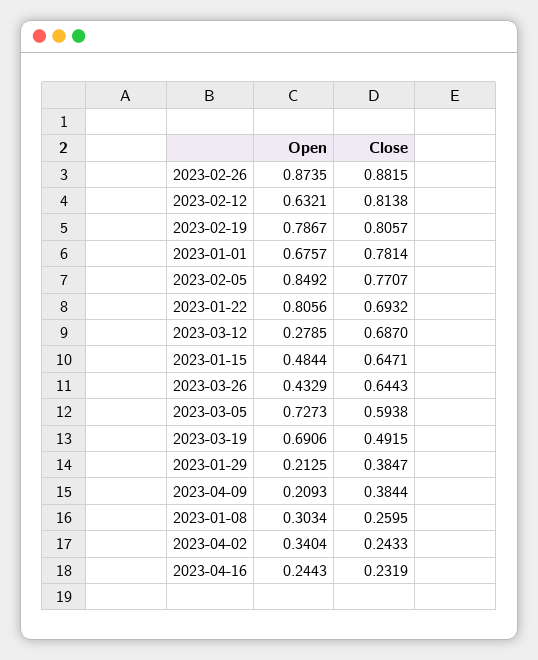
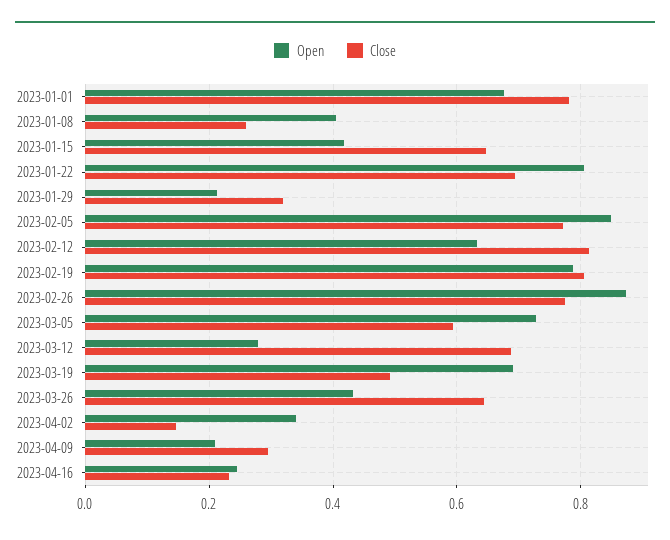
  {
    "Open": {
      "2023-02-26": 0.8735,
      "2023-02-12": 0.6321,
      "2023-02-19": 0.7867,
      "2023-01-01": 0.6757,
      "2023-02-05": 0.8492,
      "2023-01-22": 0.8056,
      "2023-03-12": 0.2785,
-     "2023-01-15": 0.4844,
+     "2023-01-15": 0.42,
      "2023-03-26": 0.4329,
      "2023-03-05": 0.7273,
      "2023-03-19": 0.6906,
      "2023-01-29": 0.2125,
      "2023-04-09": 0.2093,
-     "2023-01-08": 0.3034,
+     "2023-01-08": 0.4,
      "2023-04-02": 0.3404,
      "2023-04-16": 0.2443
    },
    "Close": {
-     "2023-02-26": 0.8815,
+     "2023-02-26": 0.78,
      "2023-02-12": 0.8138,
      "2023-02-19": 0.8057,
      "2023-01-01": 0.7814,
      "2023-02-05": 0.7707,
      "2023-01-22": 0.6932,
      "2023-03-12": 0.687,
      "2023-01-15": 0.6471,
      "2023-03-26": 0.6443,
      "2023-03-05": 0.5938,
      "2023-03-19": 0.4915,
-     "2023-01-29": 0.3847,
+     "2023-01-29": 0.32,
-     "2023-04-09": 0.3844,
+     "2023-04-09": 0.3,
      "2023-01-08": 0.2595,
-     "2023-04-02": 0.2433,
+     "2023-04-02": 0.14,
      "2023-04-16": 0.2319
    }
  }

